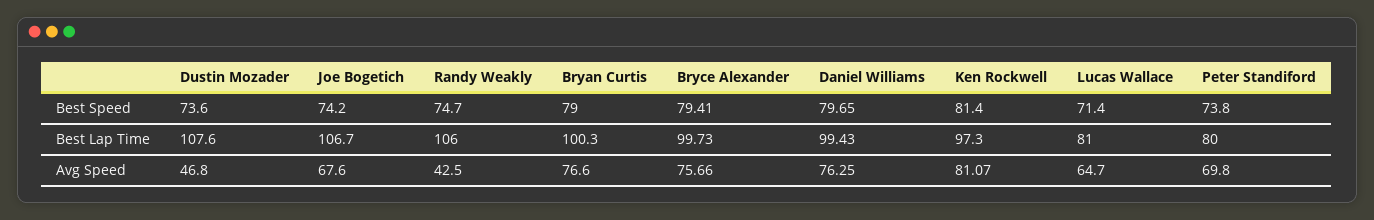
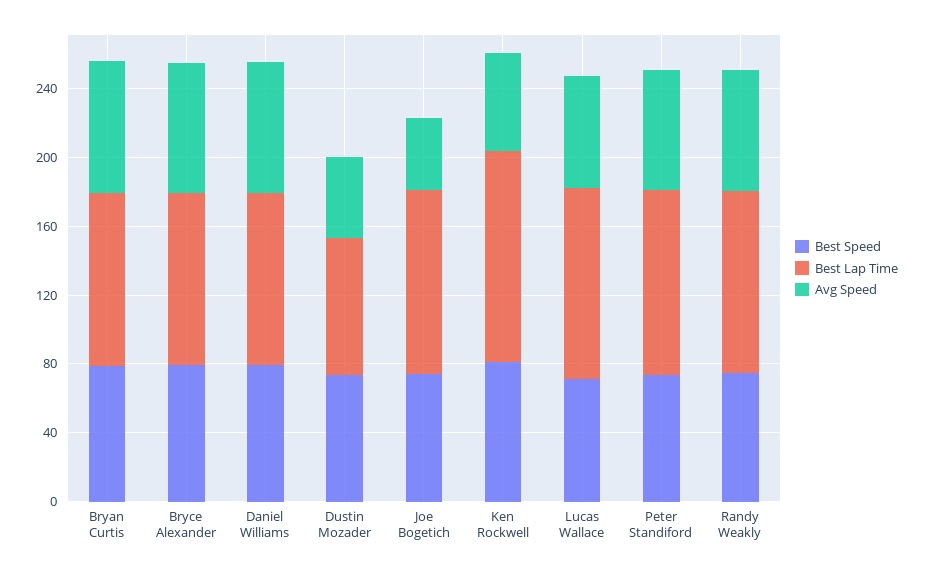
  {
    "Best Speed": {
      "Dustin Mozader": 73.6,
      "Joe Bogetich": 74.2,
      "Randy Weakly": 74.7,
      "Bryan Curtis": 79,
      "Bryce Alexander": 79.41,
      "Daniel Williams": 79.65,
      "Ken Rockwell": 81.4,
      "Lucas Wallace": 71.4,
      "Peter Standiford": 73.8
    },
    "Best Lap Time": {
-     "Dustin Mozader": 107.6,
+     "Dustin Mozader": 80,
      "Joe Bogetich": 106.7,
      "Randy Weakly": 106,
      "Bryan Curtis": 100.3,
      "Bryce Alexander": 99.73,
      "Daniel Williams": 99.43,
-     "Ken Rockwell": 97.3,
+     "Ken Rockwell": 120,
-     "Lucas Wallace": 81,
+     "Lucas Wallace": 110,
-     "Peter Standiford": 80
+     "Peter Standiford": 110
    },
    "Avg Speed": {
      "Dustin Mozader": 46.8,
-     "Joe Bogetich": 67.6,
+     "Joe Bogetich": 40,
-     "Randy Weakly": 42.5,
+     "Randy Weakly": 70,
      "Bryan Curtis": 76.6,
      "Bryce Alexander": 75.66,
      "Daniel Williams": 76.25,
-     "Ken Rockwell": 81.07,
+     "Ken Rockwell": 60,
      "Lucas Wallace": 64.7,
      "Peter Standiford": 69.8
    }
  }

